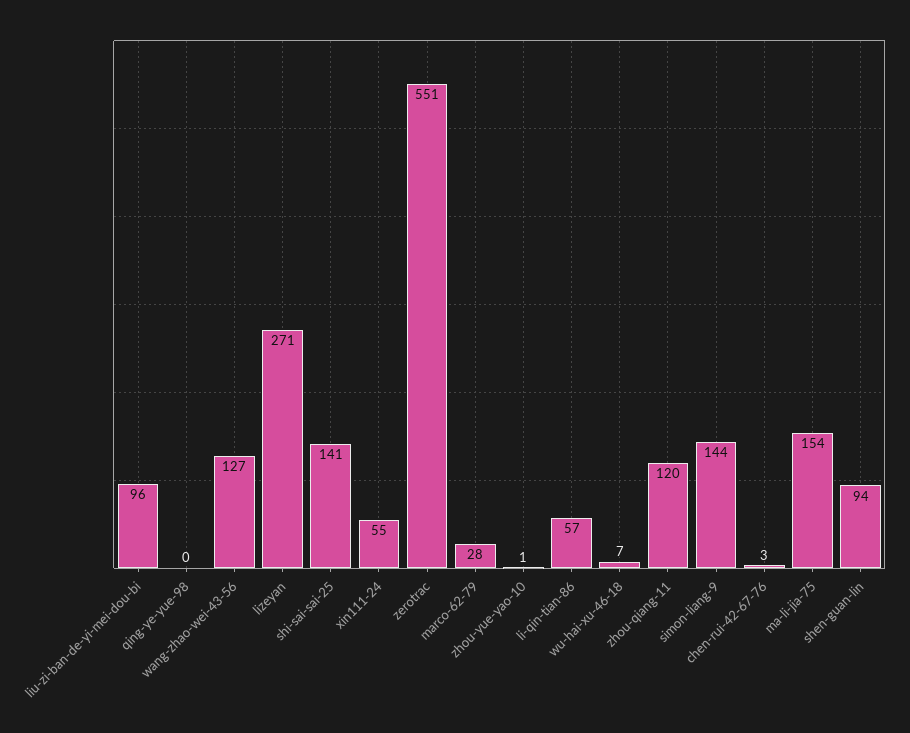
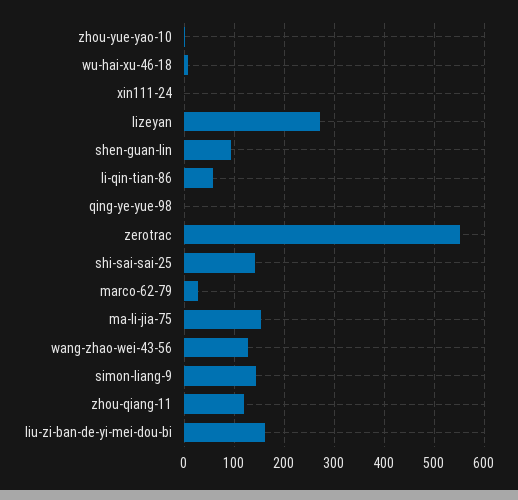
  {
-   "liu-zi-ban-de-yi-mei-dou-bi": 96,
+   "liu-zi-ban-de-yi-mei-dou-bi": 160,
    "qing-ye-yue-98": 0,
    "wang-zhao-wei-43-56": 127,
    "lizeyan": 271,
    "shi-sai-sai-25": 141,
-   "xin111-24": 55,
+   "xin111-24": 0,
    "zerotrac": 551,
    "marco-62-79": 28,
    "zhou-yue-yao-10": 1,
    "li-qin-tian-86": 57,
    "wu-hai-xu-46-18": 7,
    "zhou-qiang-11": 120,
    "simon-liang-9": 144,
-   "chen-rui-42-67-76": 3,
    "ma-li-jia-75": 154,
    "shen-guan-lin": 94
  }

